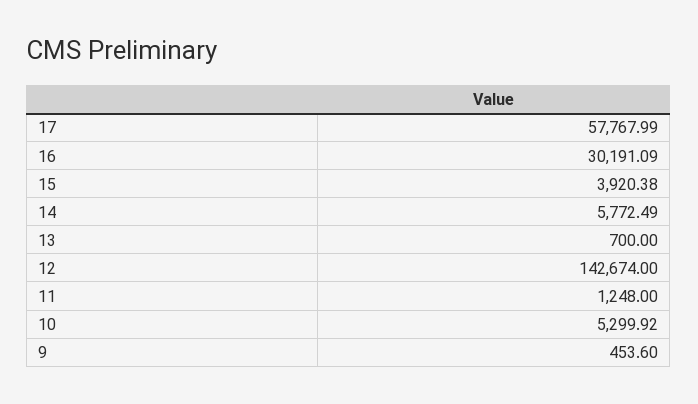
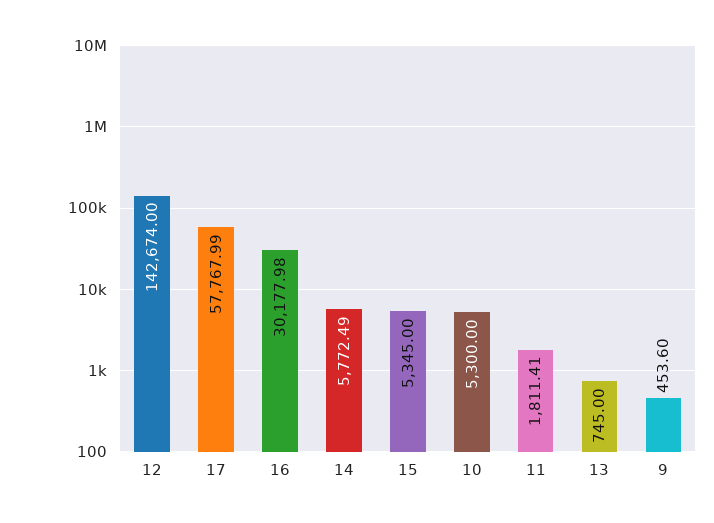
  {
    "17": 57767.99,
-   "16": 30191.09,
+   "16": 30177.98,
-   "15": 3920.38,
+   "15": 5345,
    "14": 5772.49,
-   "13": 700,
+   "13": 745,
    "12": 142674,
-   "11": 1248,
+   "11": 1811.41,
-   "10": 5299.92,
+   "10": 5300,
    "9": 453.6
  }

